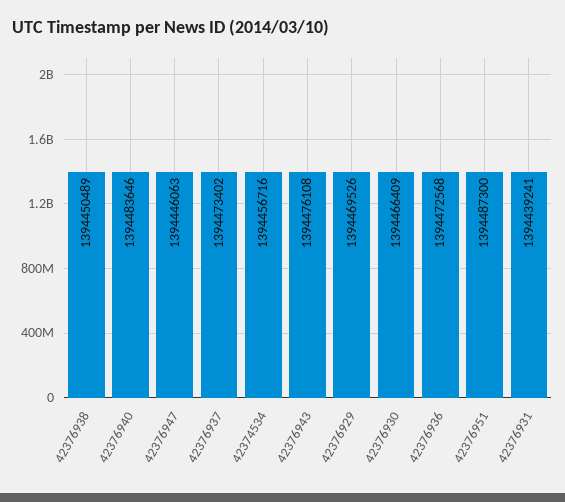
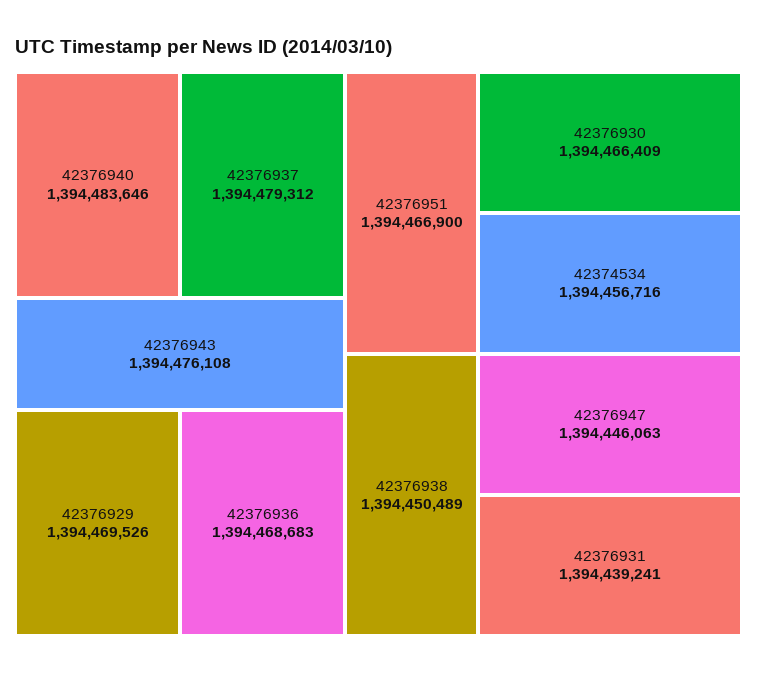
  {
    "42376938": 1394450489,
    "42376940": 1394483646,
    "42376947": 1394446063,
-   "42376937": 1394473402,
+   "42376937": 1394479312,
    "42374534": 1394456716,
    "42376943": 1394476108,
    "42376929": 1394469526,
    "42376930": 1394466409,
-   "42376936": 1394472568,
+   "42376936": 1394468683,
-   "42376951": 1394487300,
+   "42376951": 1394466900,
    "42376931": 1394439241
  }

